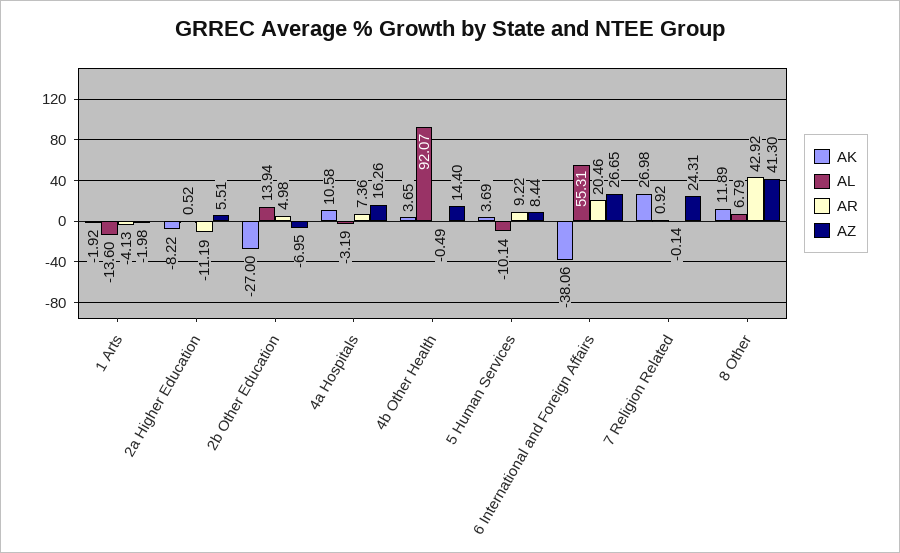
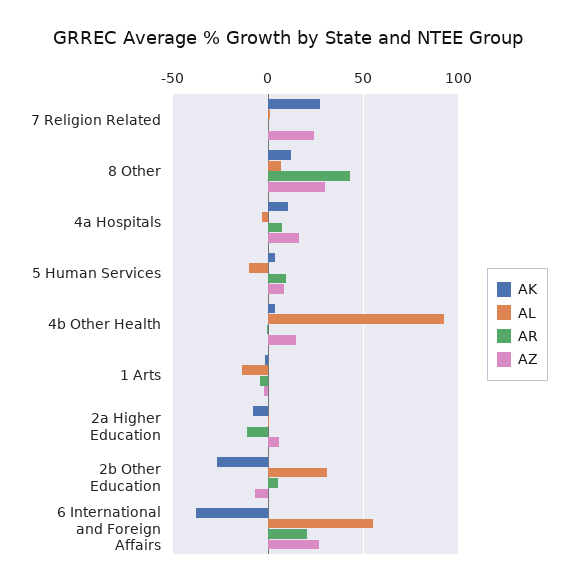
  {
    "AK": {
      "1 Arts": -1.92,
      "2a Higher Education": -8.22,
      "2b Other Education": -27,
      "4a Hospitals": 10.58,
      "4b Other Health": 3.65,
      "5 Human Services": 3.69,
      "6 International and Foreign Affairs": -38.06,
      "7 Religion Related": 26.98,
      "8 Other": 11.89
    },
    "AL": {
      "1 Arts": -13.6,
      "2a Higher Education": 0.52,
-     "2b Other Education": 13.94,
+     "2b Other Education": 30,
      "4a Hospitals": -3.19,
      "4b Other Health": 92.07,
      "5 Human Services": -10.14,
      "6 International and Foreign Affairs": 55.31,
      "7 Religion Related": 0.92,
      "8 Other": 6.79
    },
    "AR": {
      "1 Arts": -4.13,
      "2a Higher Education": -11.19,
      "2b Other Education": 4.98,
      "4a Hospitals": 7.36,
      "4b Other Health": -0.49,
      "5 Human Services": 9.22,
      "6 International and Foreign Affairs": 20.46,
      "7 Religion Related": -0.14,
      "8 Other": 42.92
    },
    "AZ": {
      "1 Arts": -1.98,
      "2a Higher Education": 5.51,
      "2b Other Education": -6.95,
      "4a Hospitals": 16.26,
      "4b Other Health": 14.4,
      "5 Human Services": 8.44,
      "6 International and Foreign Affairs": 26.65,
      "7 Religion Related": 24.31,
-     "8 Other": 41.3
+     "8 Other": 30
    }
  }

